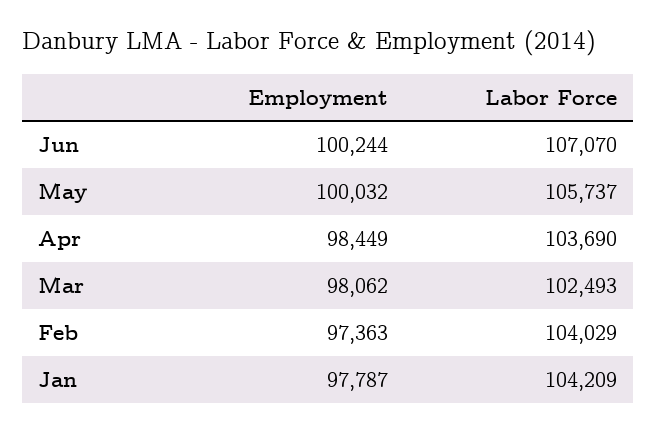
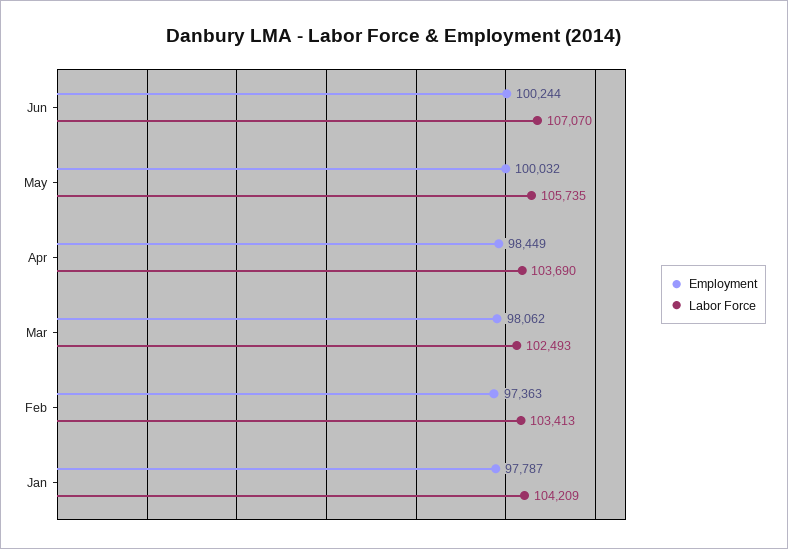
  {
    "Employment": {
      "Jun": 100244,
      "May": 100032,
      "Apr": 98449,
      "Mar": 98062,
      "Feb": 97363,
      "Jan": 97787
    },
    "Labor Force": {
      "Jun": 107070,
-     "May": 105737,
+     "May": 105735,
      "Apr": 103690,
      "Mar": 102493,
-     "Feb": 104029,
+     "Feb": 103413,
      "Jan": 104209
    }
  }

